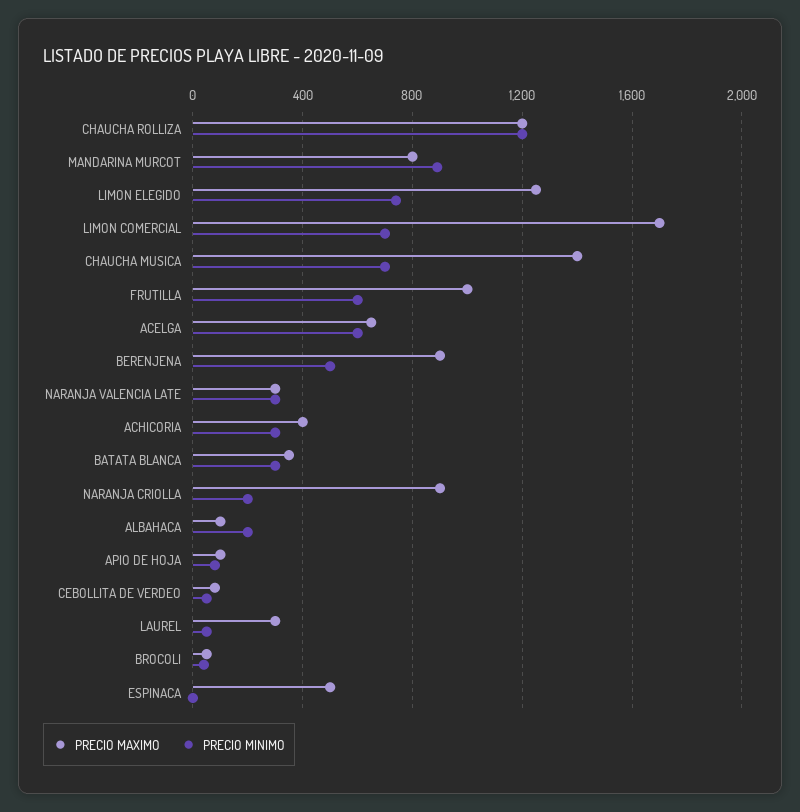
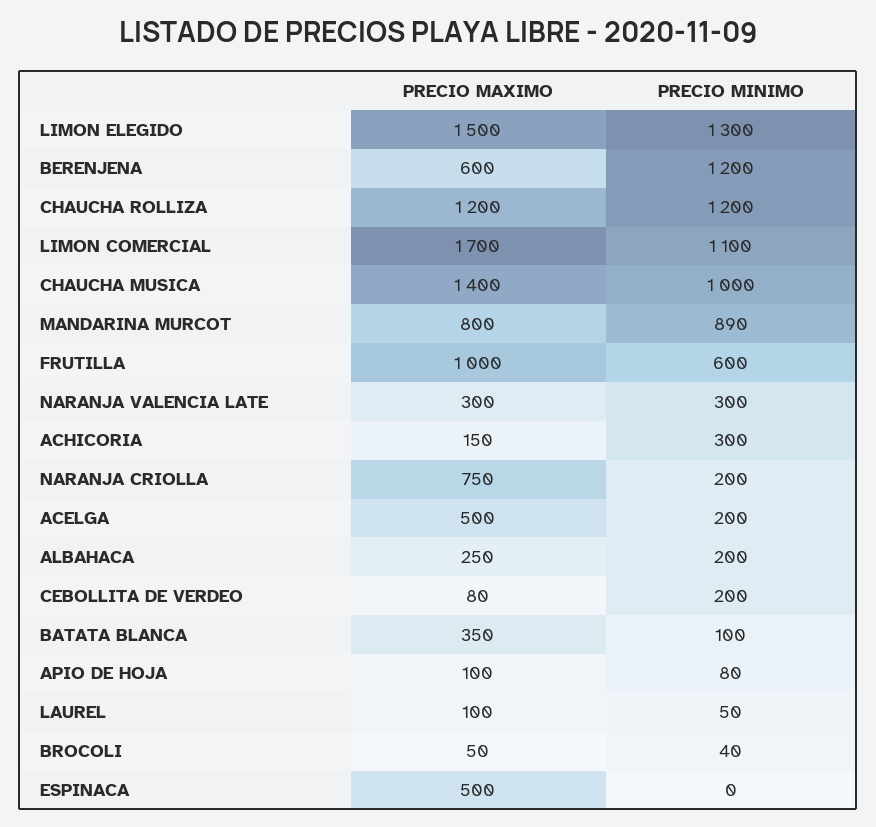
  {
    "PRECIO MAXIMO": {
      "CHAUCHA ROLLIZA": 1200,
      "MANDARINA MURCOT": 800,
-     "LIMON ELEGIDO": 1250,
+     "LIMON ELEGIDO": 1500,
      "LIMON COMERCIAL": 1700,
      "CHAUCHA MUSICA": 1400,
      "FRUTILLA": 1000,
-     "ACELGA": 650,
+     "ACELGA": 500,
-     "BERENJENA": 900,
+     "BERENJENA": 600,
      "NARANJA VALENCIA LATE": 300,
-     "ACHICORIA": 400,
+     "ACHICORIA": 150,
      "BATATA BLANCA": 350,
-     "NARANJA CRIOLLA": 900,
+     "NARANJA CRIOLLA": 750,
-     "ALBAHACA": 100,
+     "ALBAHACA": 250,
      "APIO DE HOJA": 100,
      "CEBOLLITA DE VERDEO": 80,
-     "LAUREL": 300,
+     "LAUREL": 100,
      "BROCOLI": 50,
      "ESPINACA": 500
    },
    "PRECIO MINIMO": {
      "CHAUCHA ROLLIZA": 1200,
      "MANDARINA MURCOT": 890,
-     "LIMON ELEGIDO": 750,
+     "LIMON ELEGIDO": 1300,
-     "LIMON COMERCIAL": 700,
+     "LIMON COMERCIAL": 1100,
-     "CHAUCHA MUSICA": 700,
+     "CHAUCHA MUSICA": 1000,
      "FRUTILLA": 600,
-     "ACELGA": 600,
+     "ACELGA": 200,
-     "BERENJENA": 500,
+     "BERENJENA": 1200,
      "NARANJA VALENCIA LATE": 300,
      "ACHICORIA": 300,
-     "BATATA BLANCA": 300,
+     "BATATA BLANCA": 100,
      "NARANJA CRIOLLA": 200,
      "ALBAHACA": 200,
      "APIO DE HOJA": 80,
-     "CEBOLLITA DE VERDEO": 50,
+     "CEBOLLITA DE VERDEO": 200,
      "LAUREL": 50,
      "BROCOLI": 40,
      "ESPINACA": 0
    }
  }

